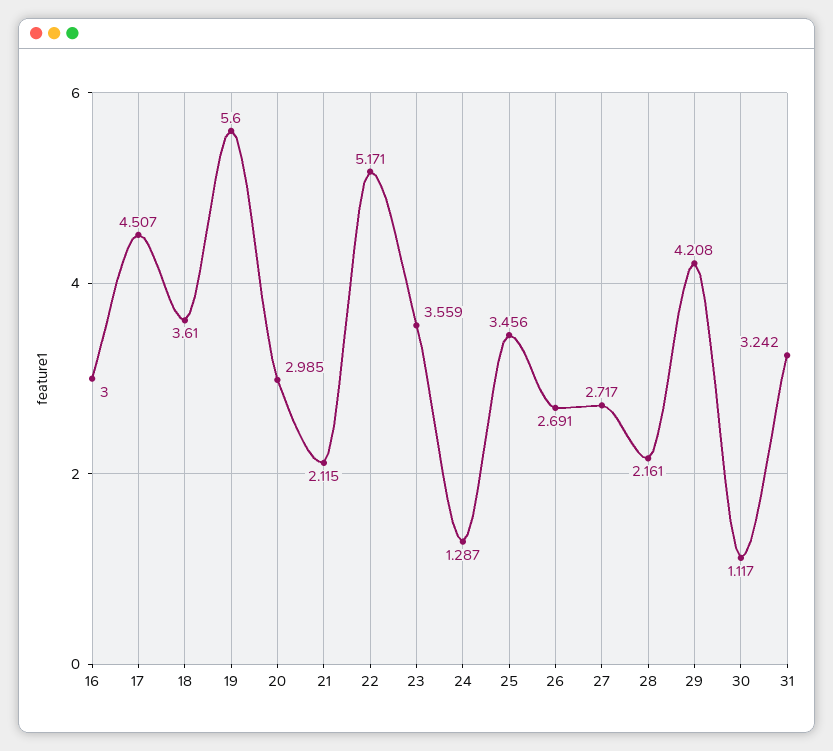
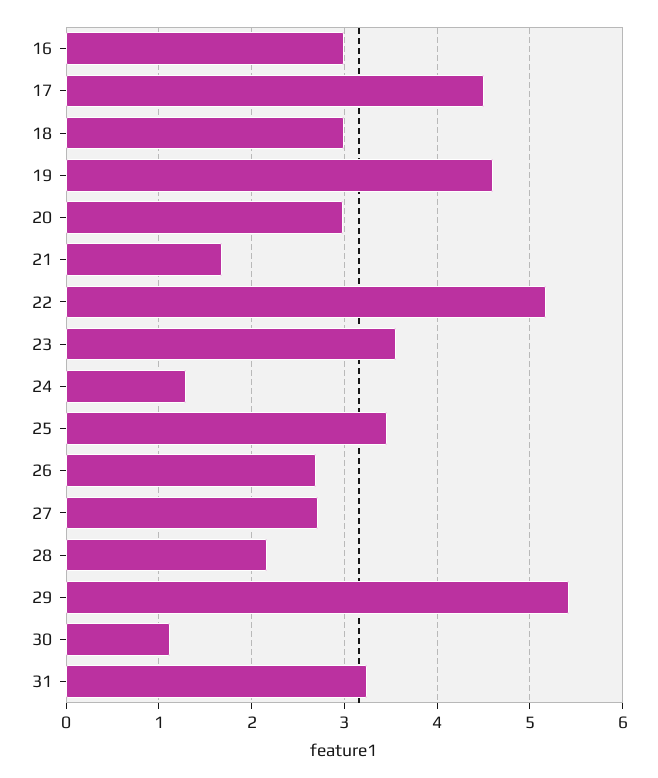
  {
    "16": 3,
    "17": 4.507,
-   "18": 3.61,
+   "18": 3,
-   "19": 5.6,
+   "19": 4.6,
    "20": 2.985,
-   "21": 2.115,
+   "21": 1.7,
    "22": 5.171,
    "23": 3.559,
    "24": 1.287,
    "25": 3.456,
    "26": 2.691,
    "27": 2.717,
    "28": 2.161,
-   "29": 4.208,
+   "29": 5.4,
    "30": 1.117,
    "31": 3.242
  }

